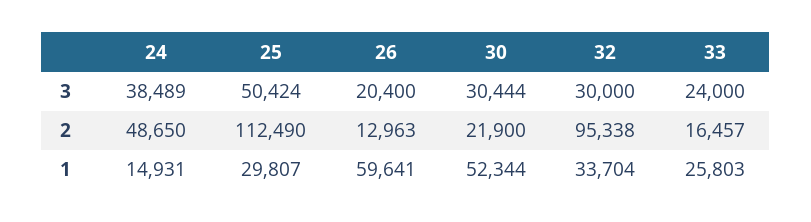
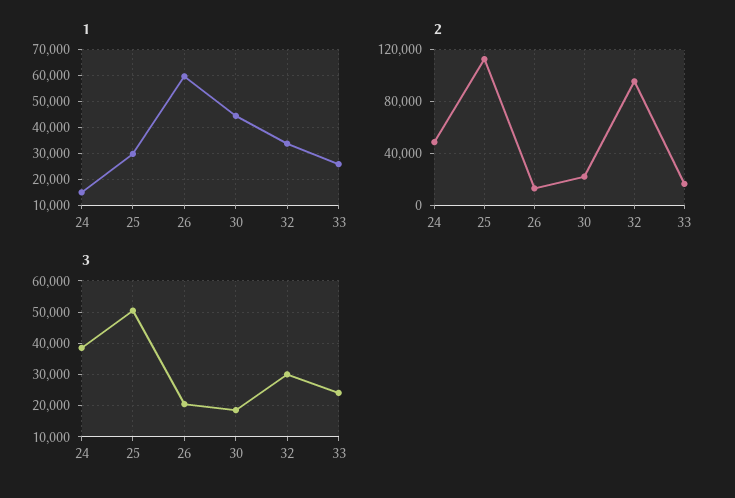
  {
    "3": {
      "24": 38489,
      "25": 50424,
      "26": 20400,
-     "30": 30444,
+     "30": 18000,
      "32": 30000,
      "33": 24000
    },
    "2": {
      "24": 48650,
      "25": 112490,
      "26": 12963,
      "30": 21900,
      "32": 95338,
      "33": 16457
    },
    "1": {
      "24": 14931,
      "25": 29807,
      "26": 59641,
-     "30": 52344,
+     "30": 45000,
      "32": 33704,
      "33": 25803
    }
  }

